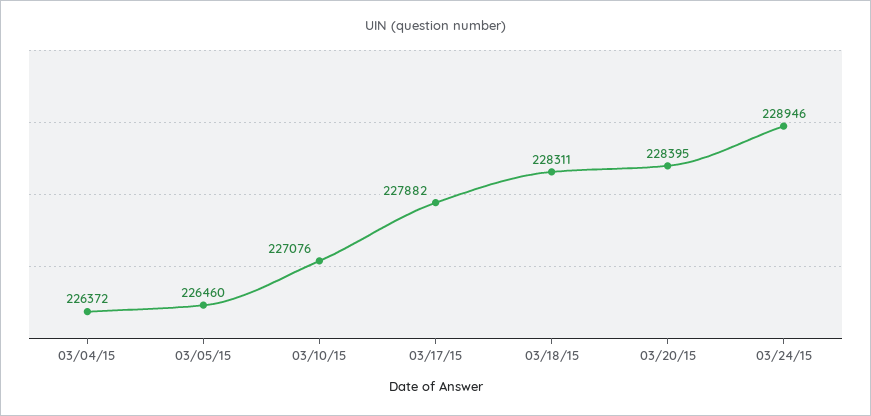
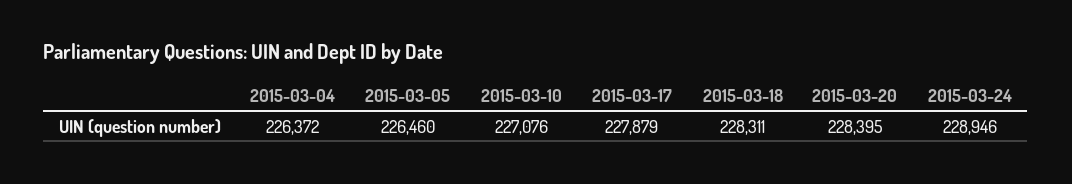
  {
    "03/04/15": 226372,
    "03/05/15": 226460,
    "03/10/15": 227076,
-   "03/17/15": 227882,
+   "03/17/15": 227879,
    "03/18/15": 228311,
    "03/20/15": 228395,
    "03/24/15": 228946
  }

